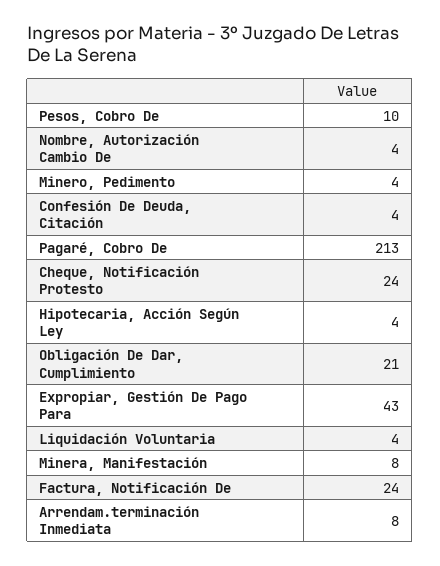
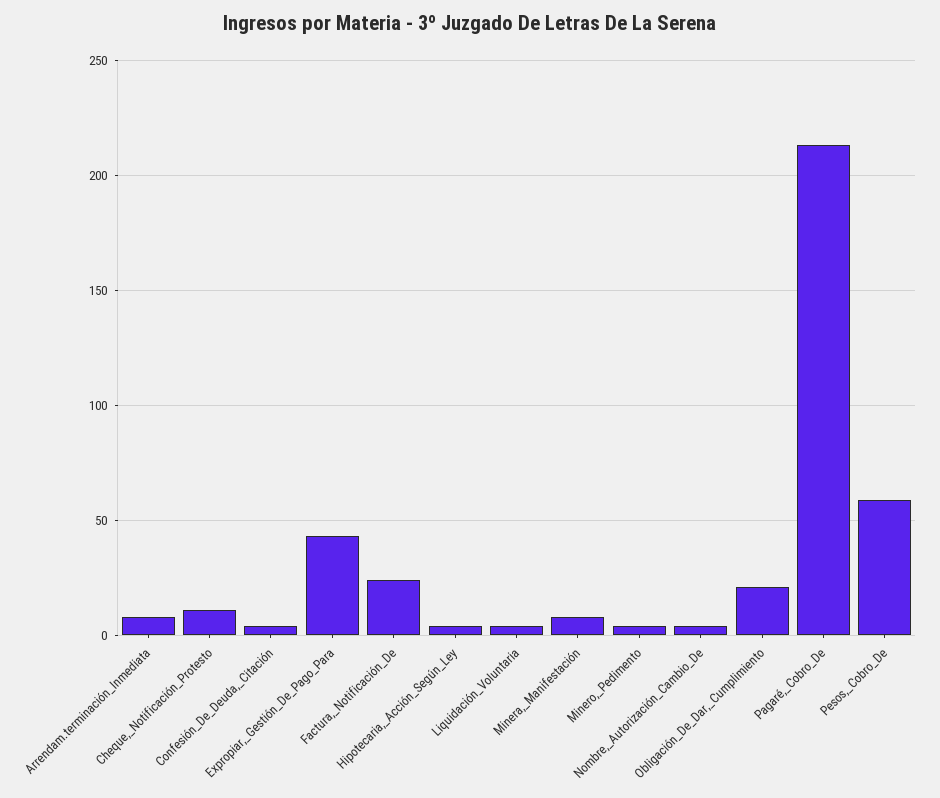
  {
-   "Pesos, Cobro De": 10,
+   "Pesos, Cobro De": 60,
    "Nombre, Autorización Cambio De": 4,
    "Minero, Pedimento": 4,
    "Confesión De Deuda, Citación": 4,
    "Pagaré, Cobro De": 213,
-   "Cheque, Notificación Protesto": 24,
+   "Cheque, Notificación Protesto": 10,
    "Hipotecaria, Acción Según Ley": 4,
    "Obligación De Dar, Cumplimiento": 21,
    "Expropiar, Gestión De Pago Para": 43,
    "Liquidación Voluntaria": 4,
    "Minera, Manifestación": 8,
    "Factura, Notificación De": 24,
    "Arrendam.terminación Inmediata": 8
  }

